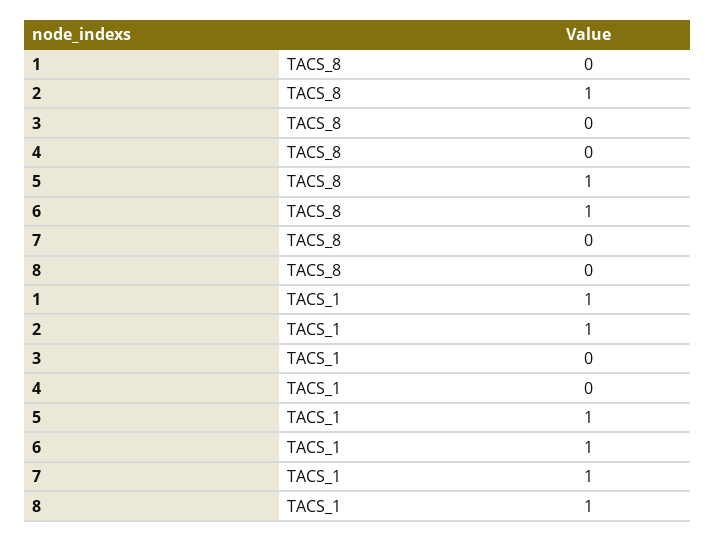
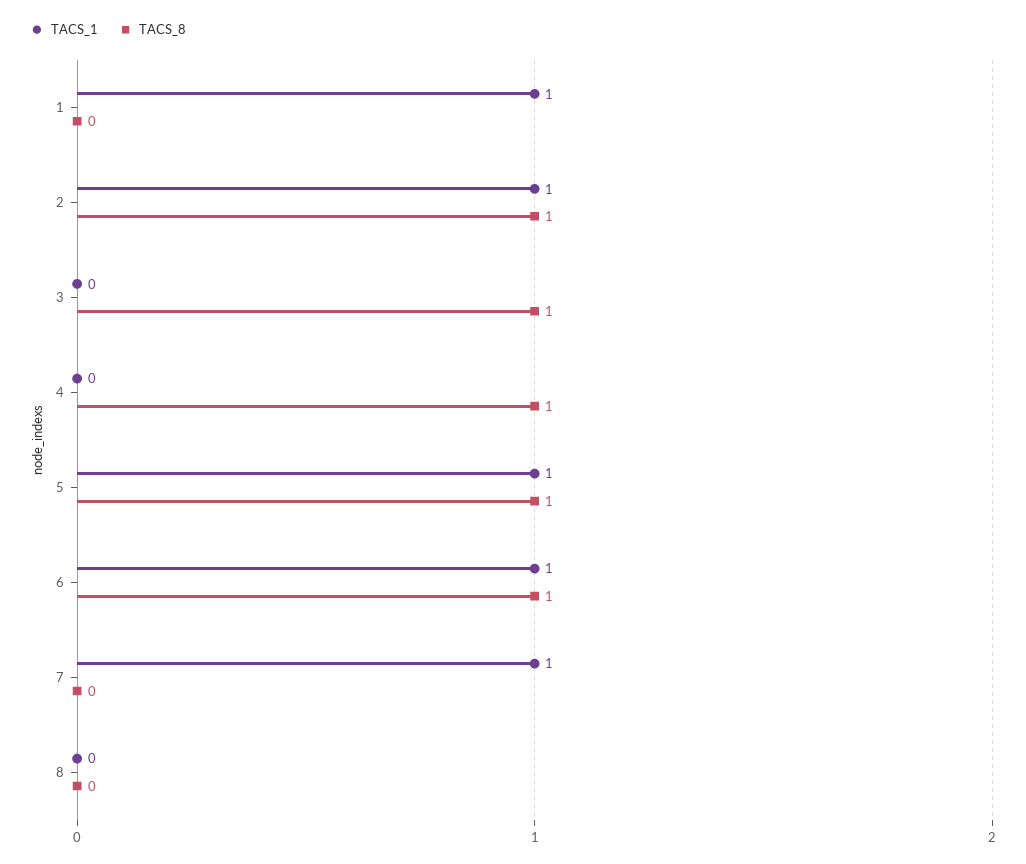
  {
    "TACS_8": {
      "1": 0,
      "2": 1,
-     "3": 0,
+     "3": 1,
-     "4": 0,
+     "4": 1,
      "5": 1,
      "6": 1,
      "7": 0,
      "8": 0
    },
    "TACS_1": {
      "1": 1,
      "2": 1,
      "3": 0,
      "4": 0,
      "5": 1,
      "6": 1,
      "7": 1,
-     "8": 1
+     "8": 0
    }
  }

